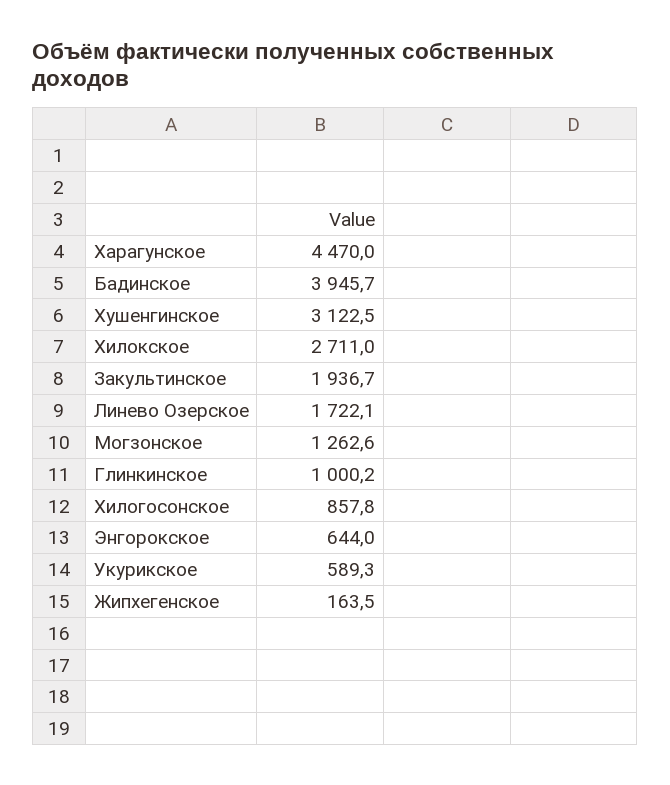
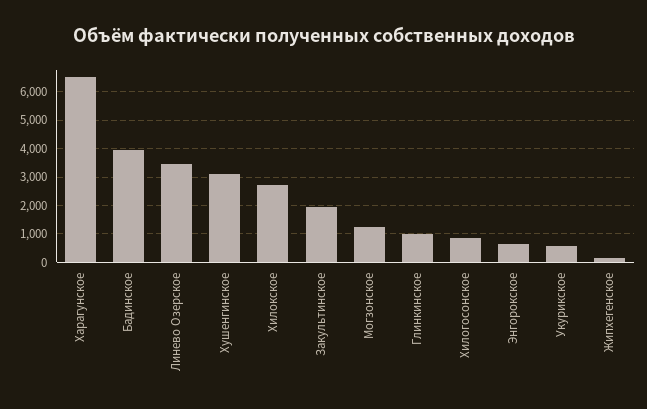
  {
-   "Харагунское": 4470,
+   "Харагунское": 6500,
    "Бадинское": 3945.7,
    "Хушенгинское": 3122.5,
    "Хилокское": 2711,
    "Закультинское": 1936.7,
-   "Линево Озерское": 1722.1,
+   "Линево Озерское": 3500,
    "Могзонское": 1262.6,
    "Глинкинское": 1000.2,
    "Хилогосонское": 857.8,
    "Энгорокское": 644,
    "Укурикское": 589.3,
    "Жипхегенское": 163.5
  }

